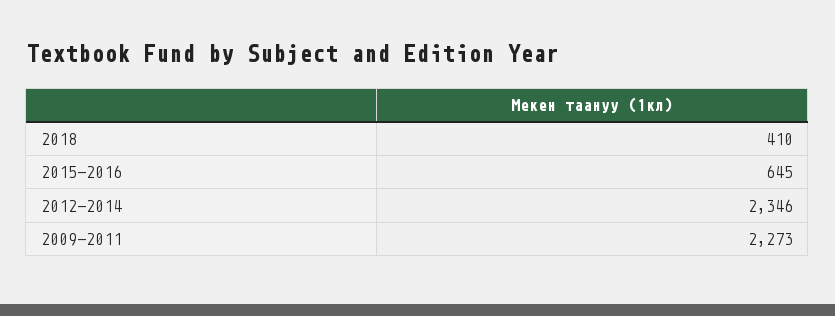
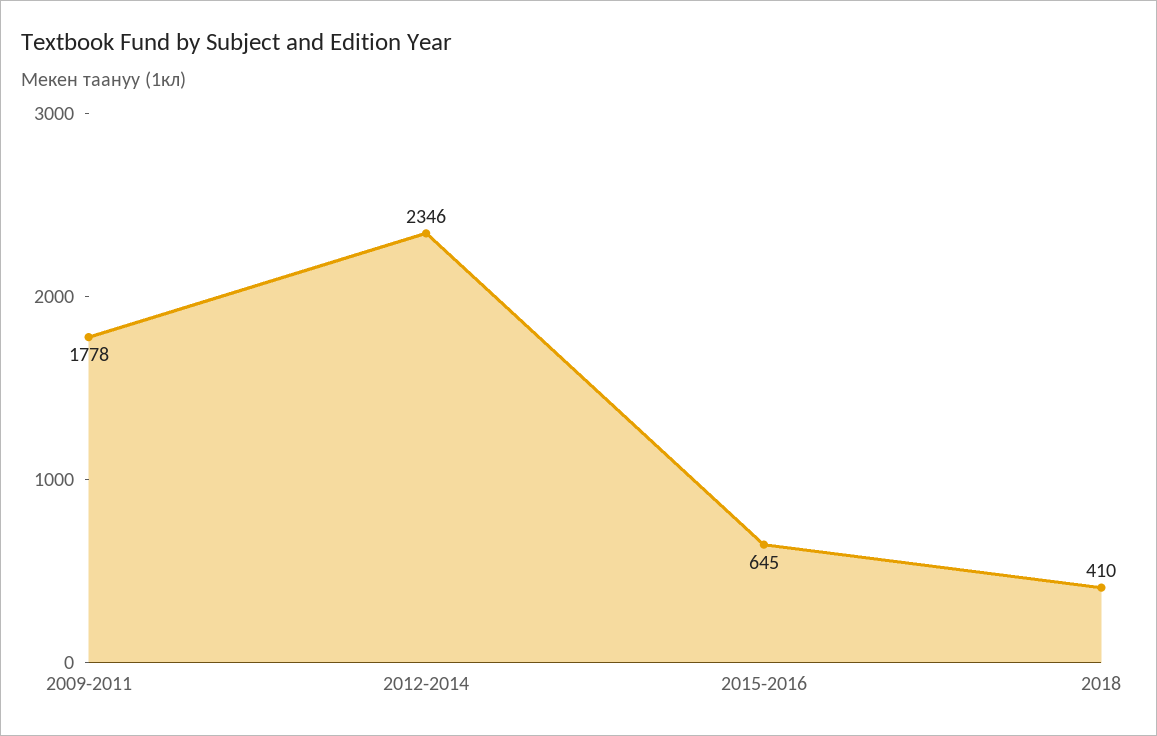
  {
    "2018": 410,
    "2015-2016": 645,
    "2012-2014": 2346,
-   "2009-2011": 2273
+   "2009-2011": 1778
  }

